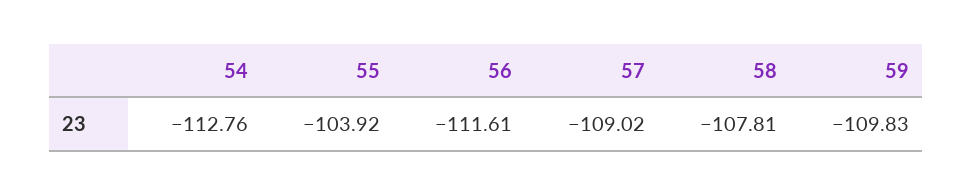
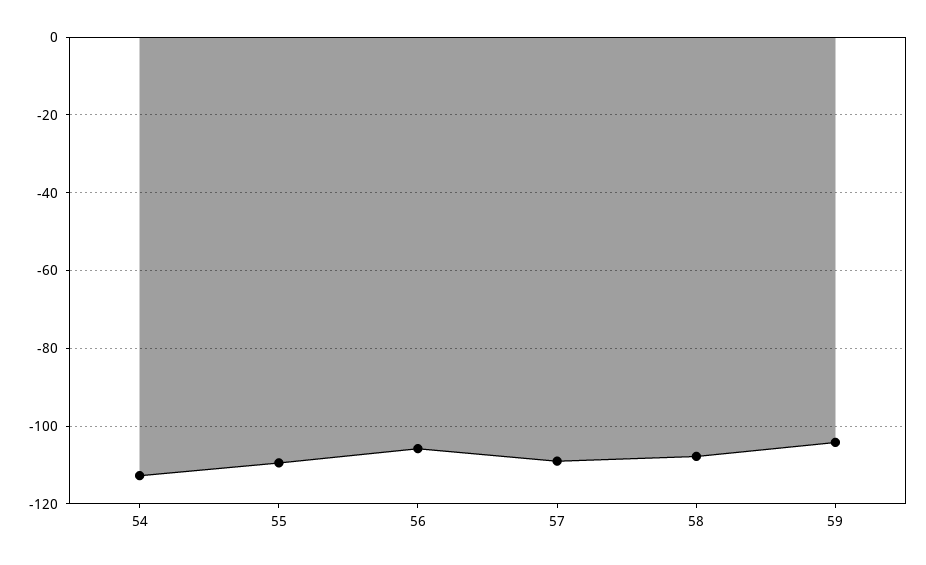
  {
    "54": -112.76,
-   "55": -103.92,
+   "55": -110,
-   "56": -111.61,
+   "56": -106,
    "57": -109.02,
    "58": -107.81,
-   "59": -109.83
+   "59": -104
  }

